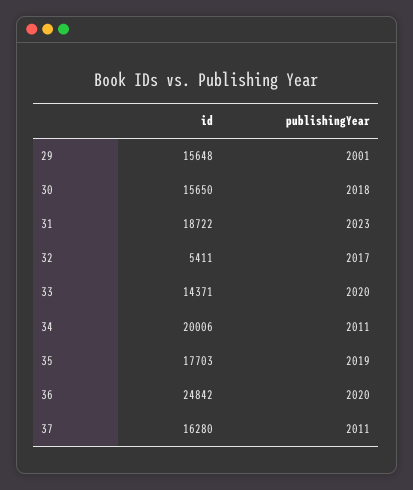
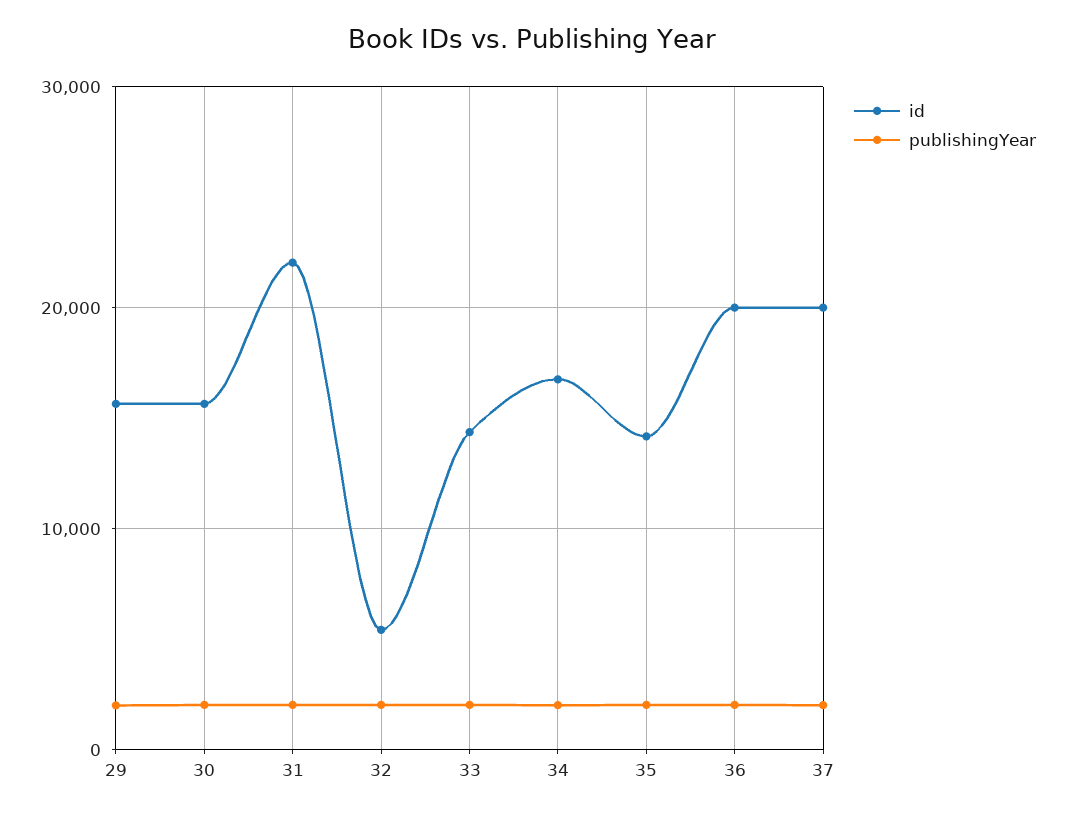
  {
    "id": {
      "29": 15648,
      "30": 15650,
-     "31": 18722,
+     "31": 22000,
      "32": 5411,
      "33": 14371,
-     "34": 20006,
+     "34": 17000,
-     "35": 17703,
+     "35": 14000,
-     "36": 24842,
+     "36": 20000,
-     "37": 16280
+     "37": 20000
    },
    "publishingYear": {
      "29": 2001,
      "30": 2018,
      "31": 2023,
      "32": 2017,
      "33": 2020,
      "34": 2011,
      "35": 2019,
      "36": 2020,
      "37": 2011
    }
  }

